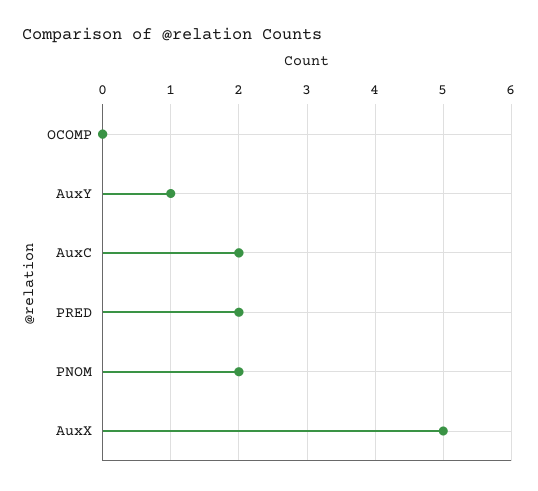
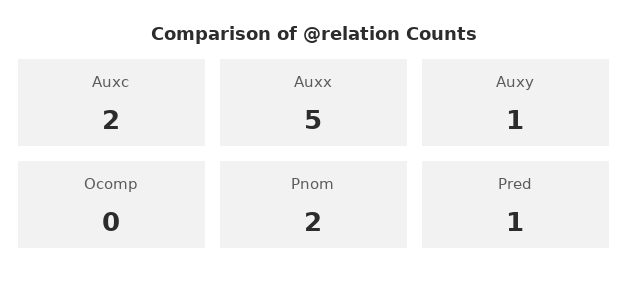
  {
    "OCOMP": 0,
    "AuxY": 1,
    "AuxC": 2,
-   "PRED": 2,
+   "PRED": 1,
    "PNOM": 2,
    "AuxX": 5
  }

